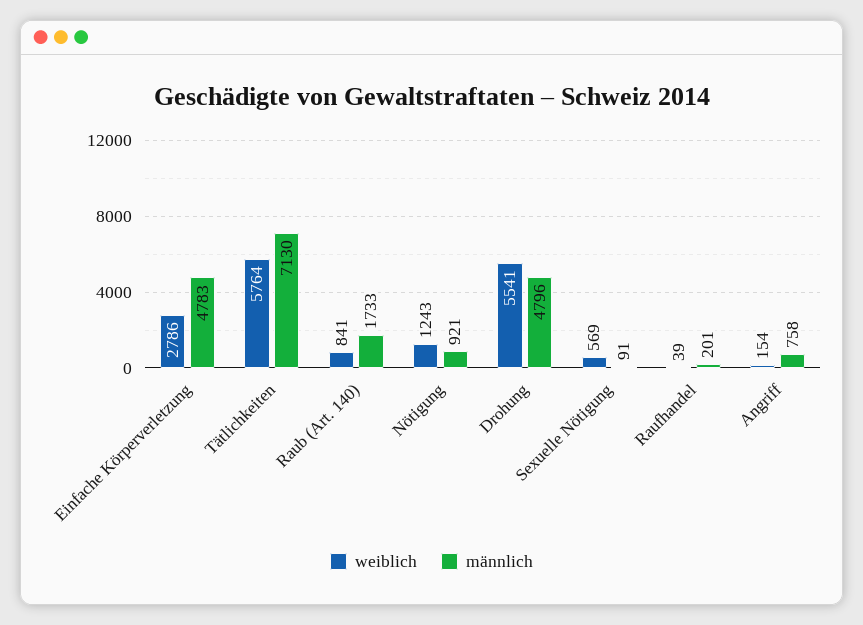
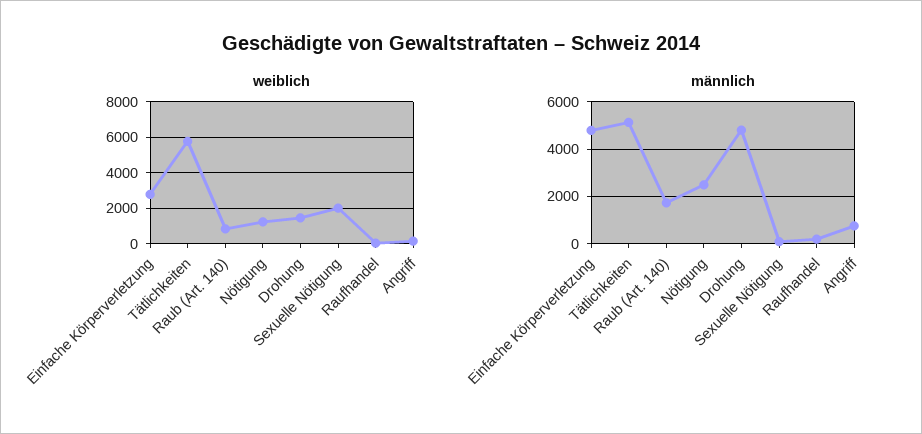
  {
    "weiblich": {
      "Einfache Körperverletzung": 2786,
      "Tätlichkeiten": 5764,
      "Raub (Art. 140)": 841,
      "Nötigung": 1243,
-     "Drohung": 5541,
+     "Drohung": 1500,
-     "Sexuelle Nötigung": 569,
+     "Sexuelle Nötigung": 2000,
      "Raufhandel": 39,
      "Angriff": 154
    },
    "männlich": {
      "Einfache Körperverletzung": 4783,
-     "Tätlichkeiten": 7130,
+     "Tätlichkeiten": 5000,
      "Raub (Art. 140)": 1733,
-     "Nötigung": 921,
+     "Nötigung": 2500,
      "Drohung": 4796,
      "Sexuelle Nötigung": 91,
      "Raufhandel": 201,
      "Angriff": 758
    }
  }

